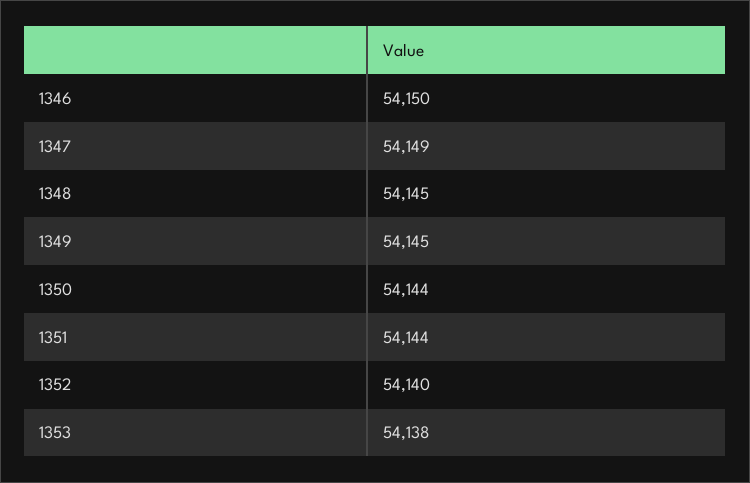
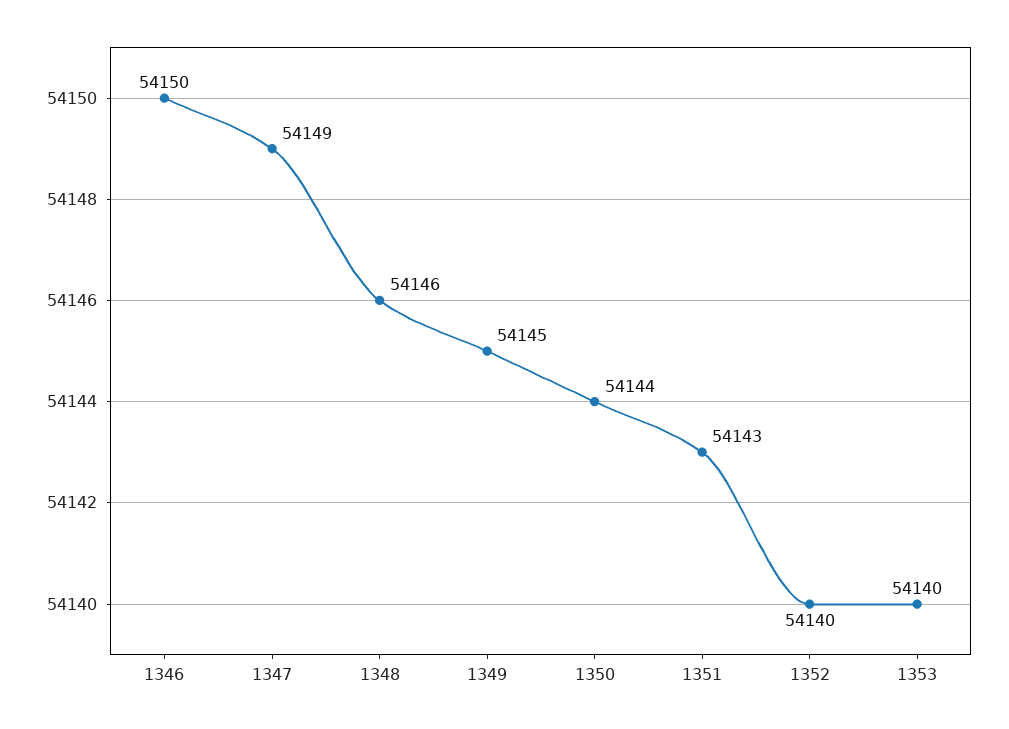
  {
    "1346": 54150,
    "1347": 54149,
-   "1348": 54145,
+   "1348": 54146,
    "1349": 54145,
    "1350": 54144,
-   "1351": 54144,
+   "1351": 54143,
    "1352": 54140,
-   "1353": 54138
+   "1353": 54140
  }

